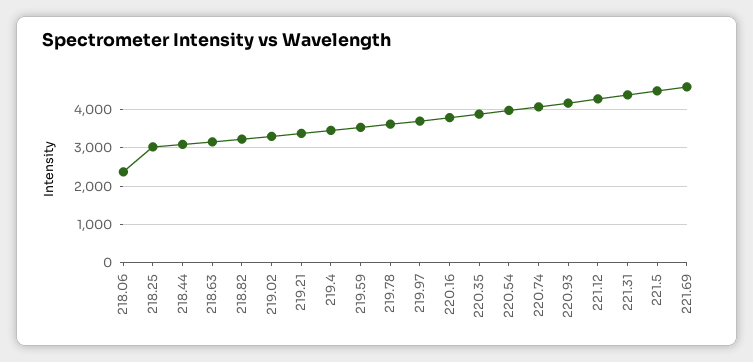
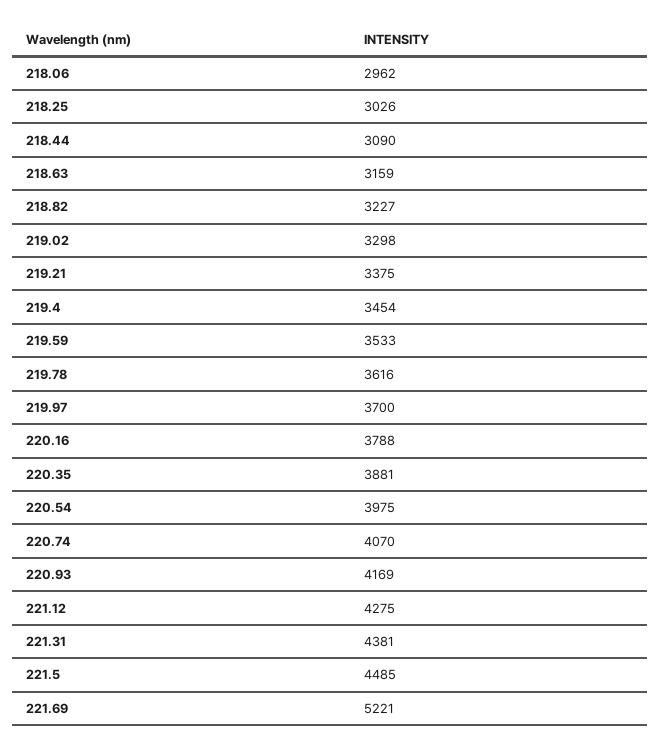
  {
-   "218.06": 2400,
+   "218.06": 2962,
    "218.25": 3026,
    "218.44": 3090,
    "218.63": 3159,
    "218.82": 3227,
    "219.02": 3298,
    "219.21": 3375,
    "219.4": 3454,
    "219.59": 3533,
    "219.78": 3616,
    "219.97": 3700,
    "220.16": 3788,
    "220.35": 3881,
    "220.54": 3975,
    "220.74": 4070,
    "220.93": 4169,
    "221.12": 4275,
    "221.31": 4381,
    "221.5": 4485,
-   "221.69": 4600
+   "221.69": 5221
  }

